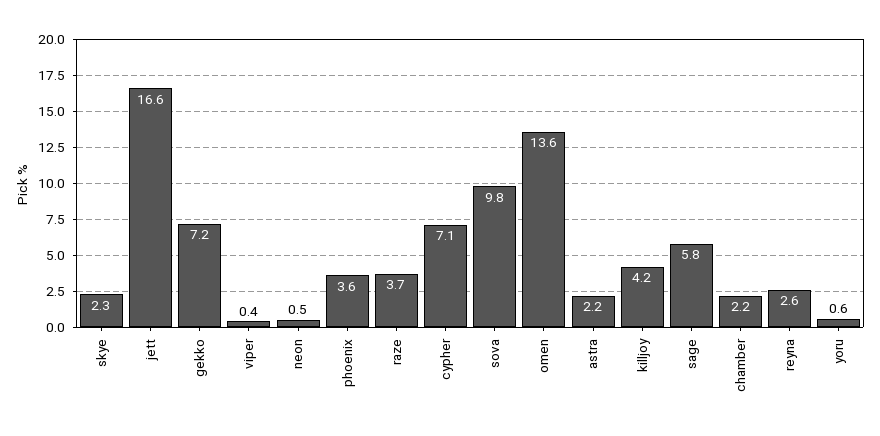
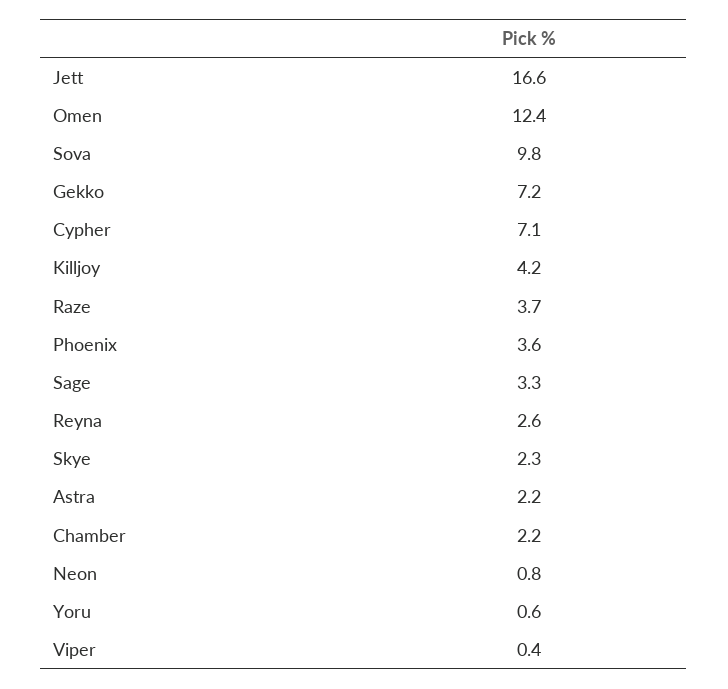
  {
    "skye": 2.3,
    "jett": 16.6,
    "gekko": 7.2,
    "viper": 0.4,
-   "neon": 0.5,
+   "neon": 0.8,
    "phoenix": 3.6,
    "raze": 3.7,
    "cypher": 7.1,
    "sova": 9.8,
-   "omen": 13.6,
+   "omen": 12.4,
    "astra": 2.2,
    "killjoy": 4.2,
-   "sage": 5.8,
+   "sage": 3.3,
    "chamber": 2.2,
    "reyna": 2.6,
    "yoru": 0.6
  }

